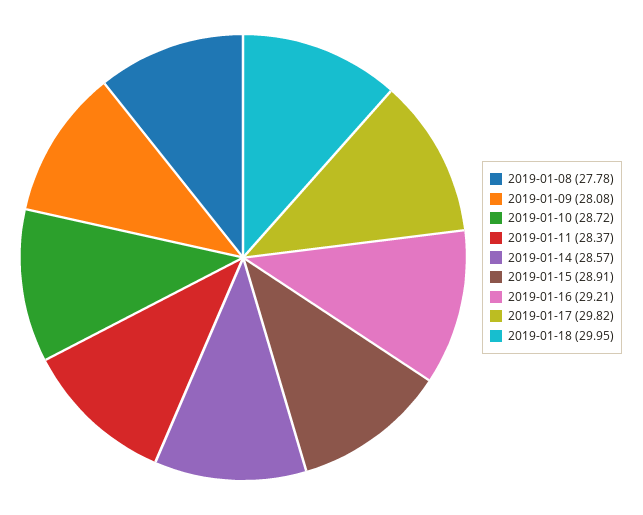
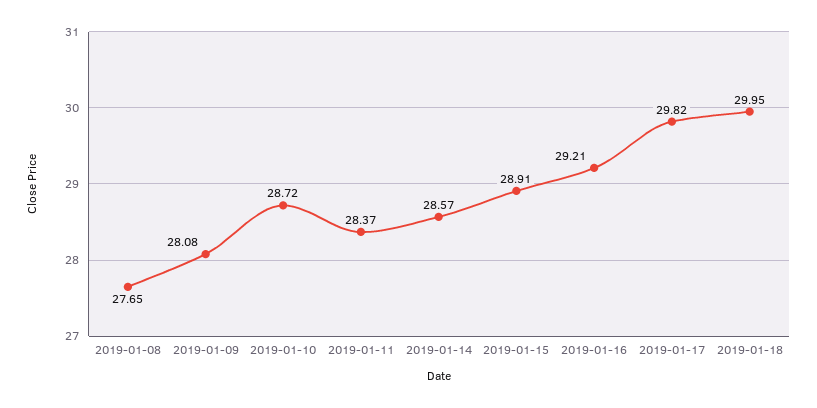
  {
-   "2019-01-08": 27.78,
+   "2019-01-08": 27.65,
    "2019-01-09": 28.08,
    "2019-01-10": 28.72,
    "2019-01-11": 28.37,
    "2019-01-14": 28.57,
    "2019-01-15": 28.91,
    "2019-01-16": 29.21,
    "2019-01-17": 29.82,
    "2019-01-18": 29.95
  }

